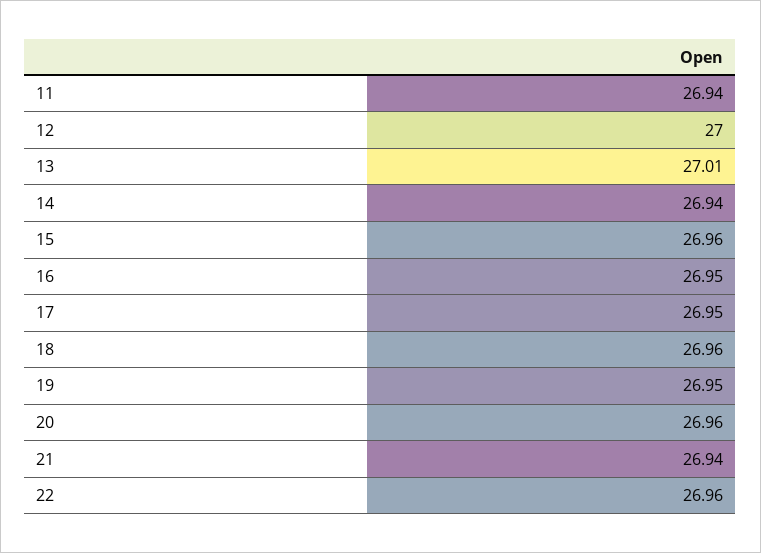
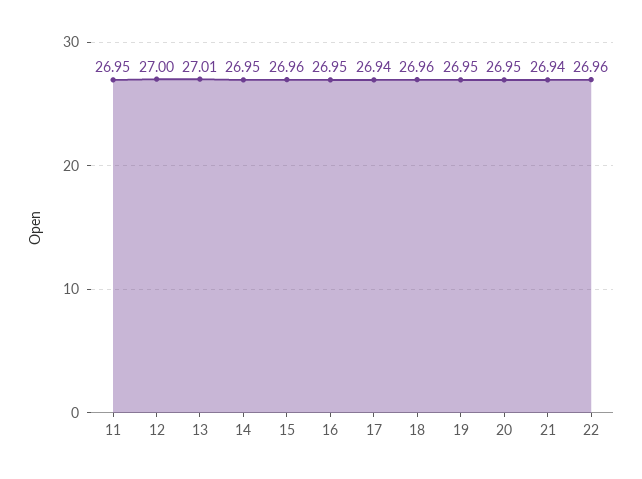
  {
-   "11": 26.94,
+   "11": 26.95,
    "12": 27,
    "13": 27.01,
-   "14": 26.94,
+   "14": 26.95,
    "15": 26.96,
    "16": 26.95,
-   "17": 26.95,
+   "17": 26.94,
    "18": 26.96,
    "19": 26.95,
-   "20": 26.96,
+   "20": 26.95,
    "21": 26.94,
    "22": 26.96
  }

